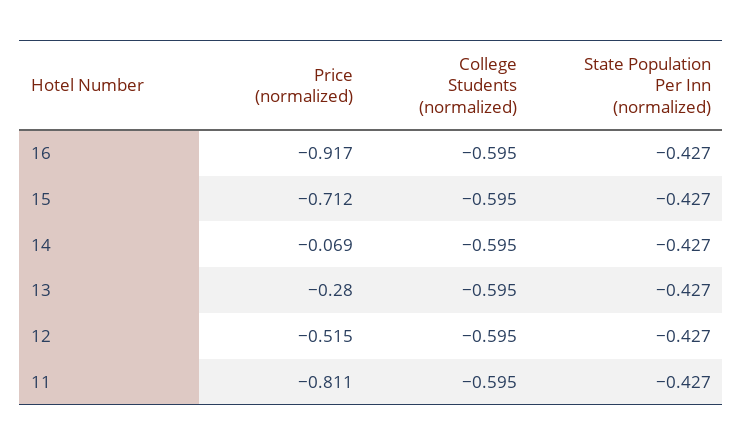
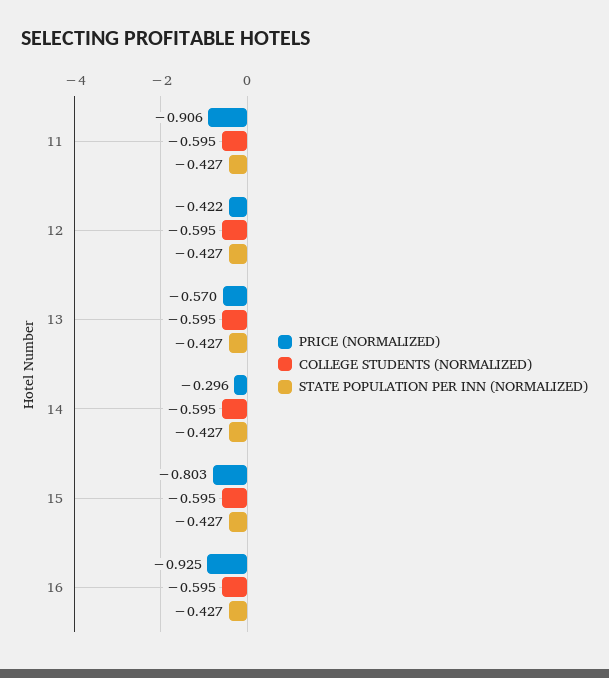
  {
    "Price (normalized)": {
-     "16": -0.917,
+     "16": -0.925,
-     "15": -0.712,
+     "15": -0.803,
-     "14": -0.069,
+     "14": -0.296,
-     "13": -0.28,
+     "13": -0.57,
-     "12": -0.515,
+     "12": -0.422,
-     "11": -0.811
+     "11": -0.906
    },
    "College Students (normalized)": {
      "16": -0.595,
      "15": -0.595,
      "14": -0.595,
      "13": -0.595,
      "12": -0.595,
      "11": -0.595
    },
    "State Population Per Inn (normalized)": {
      "16": -0.427,
      "15": -0.427,
      "14": -0.427,
      "13": -0.427,
      "12": -0.427,
      "11": -0.427
    }
  }

